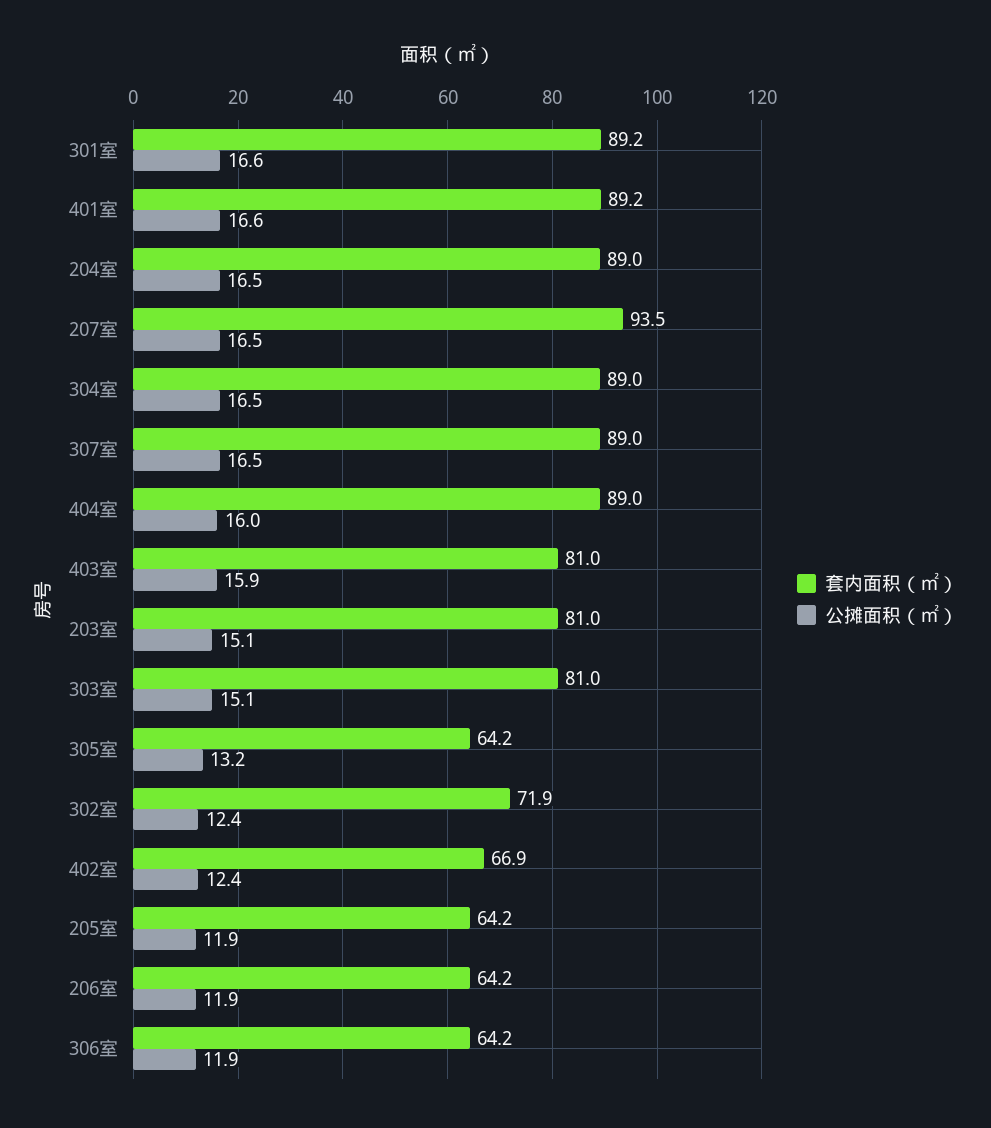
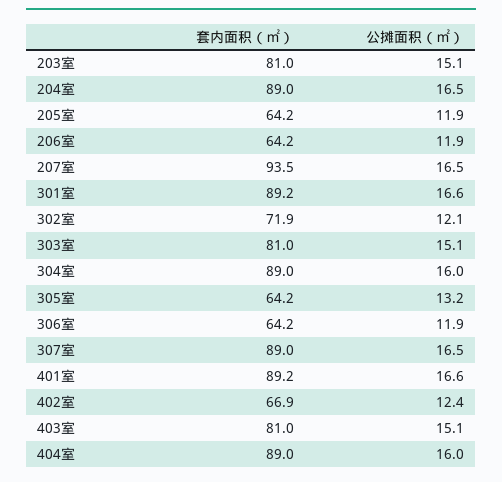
  {
    "套内面积（㎡）": {
      "301室": 89.2,
      "401室": 89.2,
      "204室": 89,
      "207室": 93.5,
      "304室": 89,
      "307室": 89,
      "404室": 89,
      "403室": 81,
      "203室": 81,
      "303室": 81,
      "305室": 64.2,
      "302室": 71.9,
      "402室": 66.9,
      "205室": 64.2,
      "206室": 64.2,
      "306室": 64.2
    },
    "公摊面积（㎡）": {
      "301室": 16.6,
      "401室": 16.6,
      "204室": 16.5,
      "207室": 16.5,
-     "304室": 16.5,
+     "304室": 16,
      "307室": 16.5,
      "404室": 16,
-     "403室": 15.9,
+     "403室": 15.1,
      "203室": 15.1,
      "303室": 15.1,
      "305室": 13.2,
-     "302室": 12.4,
+     "302室": 12.1,
      "402室": 12.4,
      "205室": 11.9,
      "206室": 11.9,
      "306室": 11.9
    }
  }

